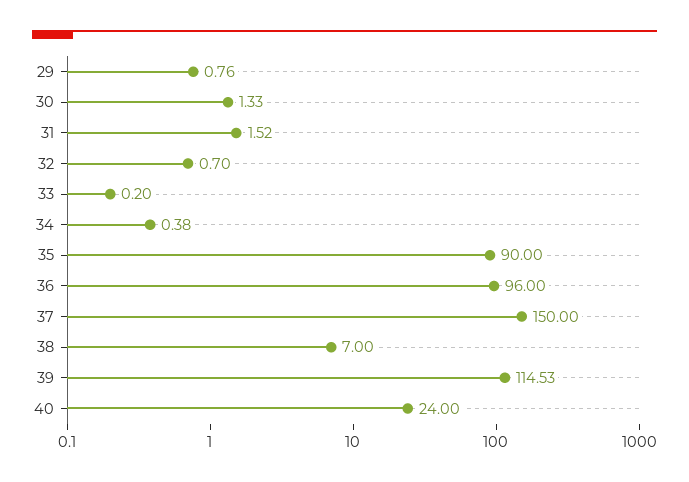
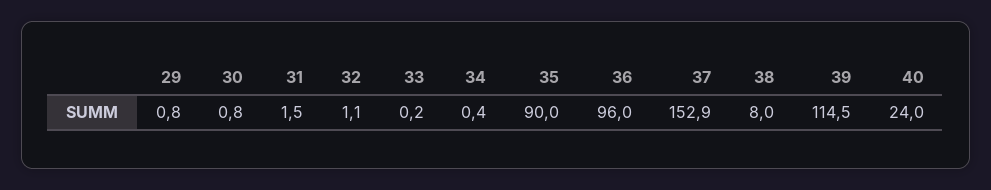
  {
    "29": 0.76,
-   "30": 1.33,
+   "30": 0.8,
    "31": 1.52,
-   "32": 0.7,
+   "32": 1.1,
    "33": 0.2,
    "34": 0.38,
    "35": 90,
    "36": 96,
-   "37": 150,
+   "37": 152.9,
-   "38": 7,
+   "38": 8,
    "39": 114.53,
    "40": 24
  }

